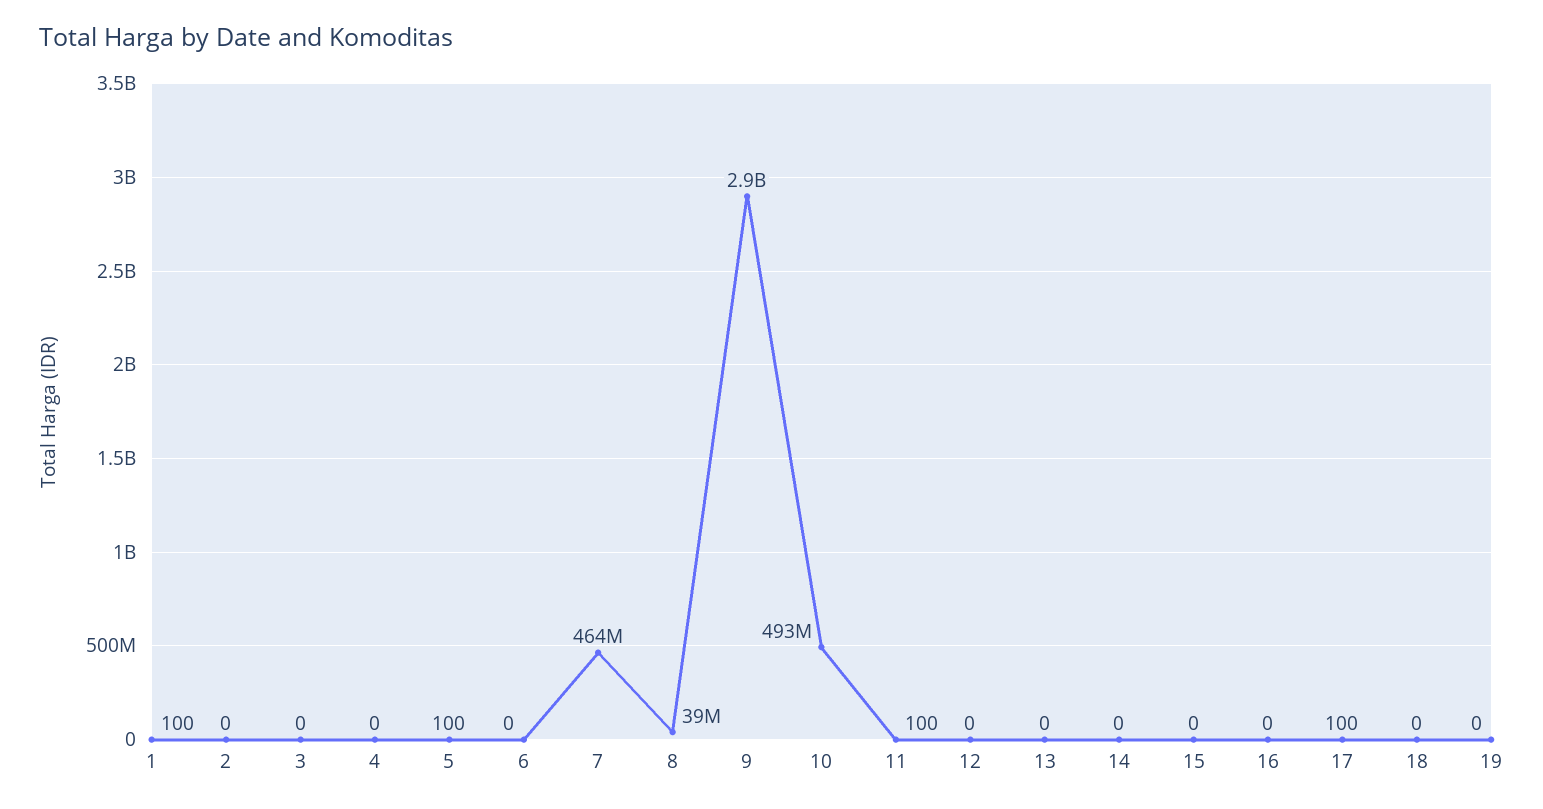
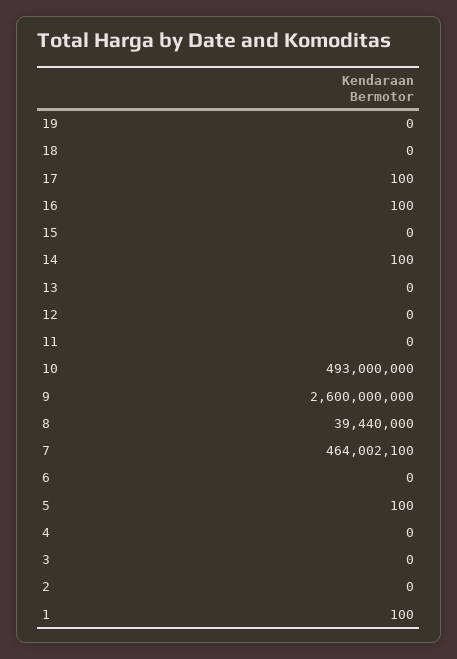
  {
    "1": 100,
    "2": 0,
    "3": 0,
    "4": 0,
    "5": 100,
    "6": 0,
    "7": 464002100,
    "8": 39440000,
-   "9": 2900000000,
+   "9": 2600000000,
    "10": 493000000,
-   "11": 100,
+   "11": 0,
    "12": 0,
    "13": 0,
-   "14": 0,
+   "14": 100,
    "15": 0,
-   "16": 0,
+   "16": 100,
    "17": 100,
    "18": 0,
    "19": 0
  }

